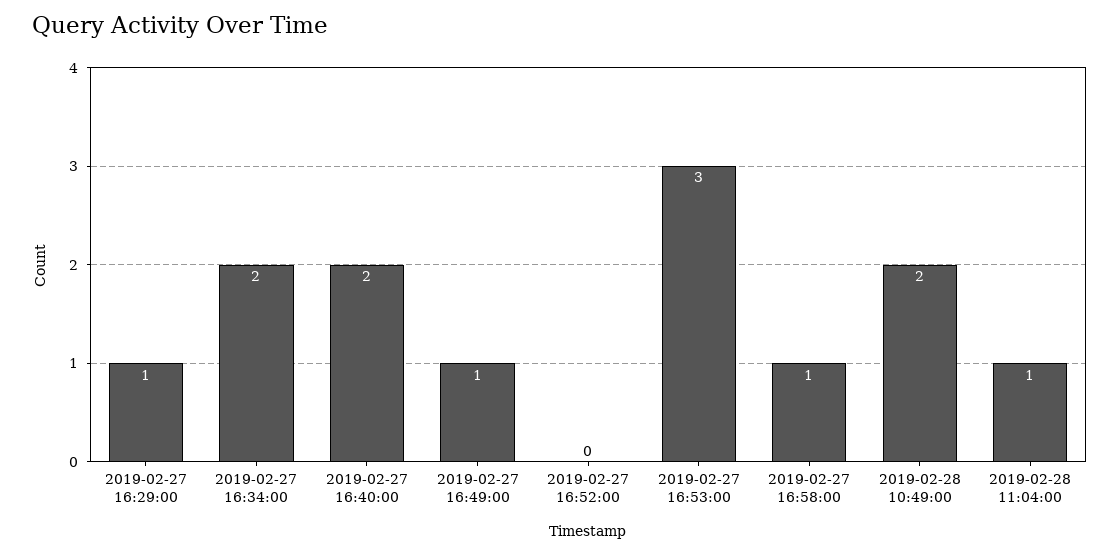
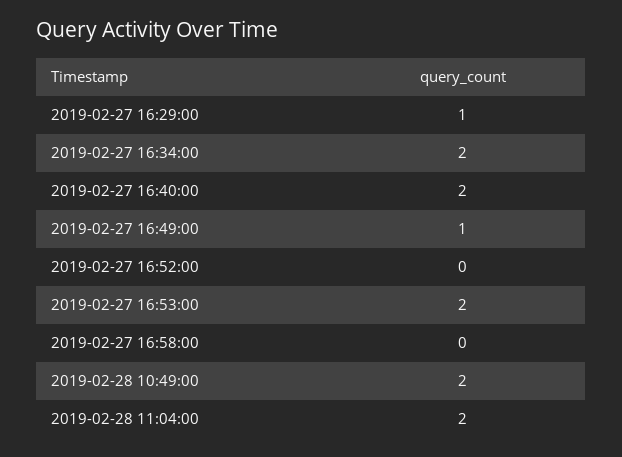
  {
    "2019-02-27 16:29:00": 1,
    "2019-02-27 16:34:00": 2,
    "2019-02-27 16:40:00": 2,
    "2019-02-27 16:49:00": 1,
    "2019-02-27 16:52:00": 0,
-   "2019-02-27 16:53:00": 3,
+   "2019-02-27 16:53:00": 2,
-   "2019-02-27 16:58:00": 1,
+   "2019-02-27 16:58:00": 0,
    "2019-02-28 10:49:00": 2,
-   "2019-02-28 11:04:00": 1
+   "2019-02-28 11:04:00": 2
  }

